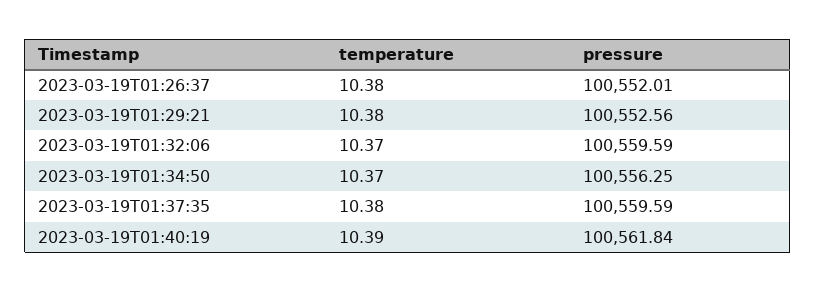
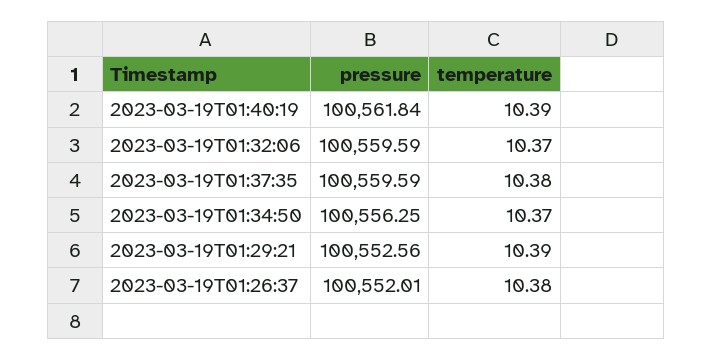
  {
    "temperature": {
      "2023-03-19T01:26:37": 10.38,
-     "2023-03-19T01:29:21": 10.38,
+     "2023-03-19T01:29:21": 10.39,
      "2023-03-19T01:32:06": 10.37,
      "2023-03-19T01:34:50": 10.37,
      "2023-03-19T01:37:35": 10.38,
      "2023-03-19T01:40:19": 10.39
    },
    "pressure": {
      "2023-03-19T01:26:37": 100552.01,
      "2023-03-19T01:29:21": 100552.56,
      "2023-03-19T01:32:06": 100559.59,
      "2023-03-19T01:34:50": 100556.25,
      "2023-03-19T01:37:35": 100559.59,
      "2023-03-19T01:40:19": 100561.84
    }
  }

